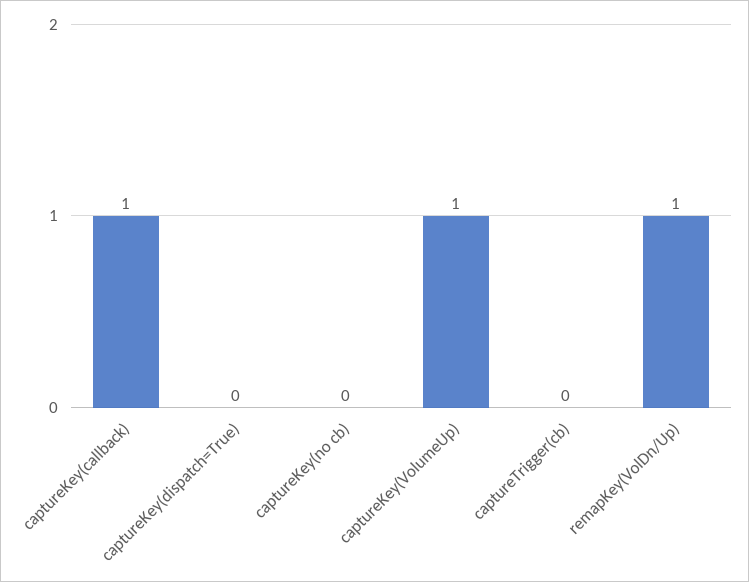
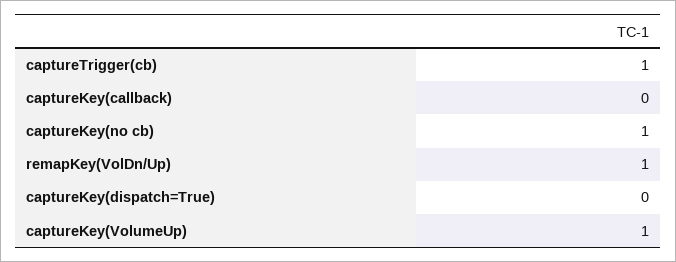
  {
-   "captureKey(callback)": 1,
+   "captureKey(callback)": 0,
    "captureKey(dispatch=True)": 0,
-   "captureKey(no cb)": 0,
+   "captureKey(no cb)": 1,
    "captureKey(VolumeUp)": 1,
-   "captureTrigger(cb)": 0,
+   "captureTrigger(cb)": 1,
    "remapKey(VolDn/Up)": 1
  }

